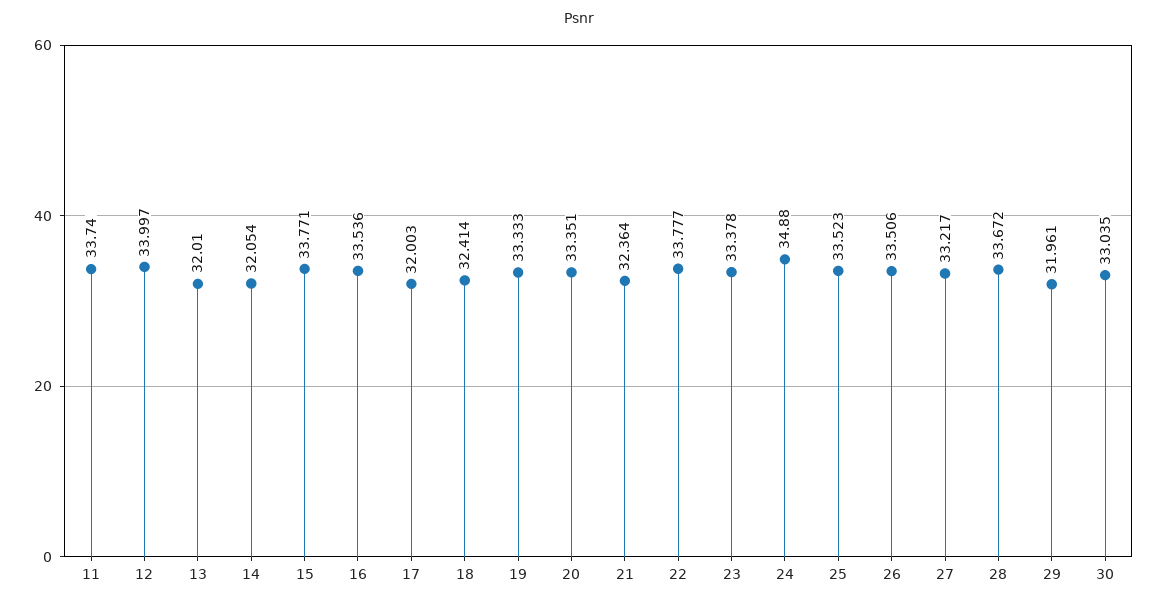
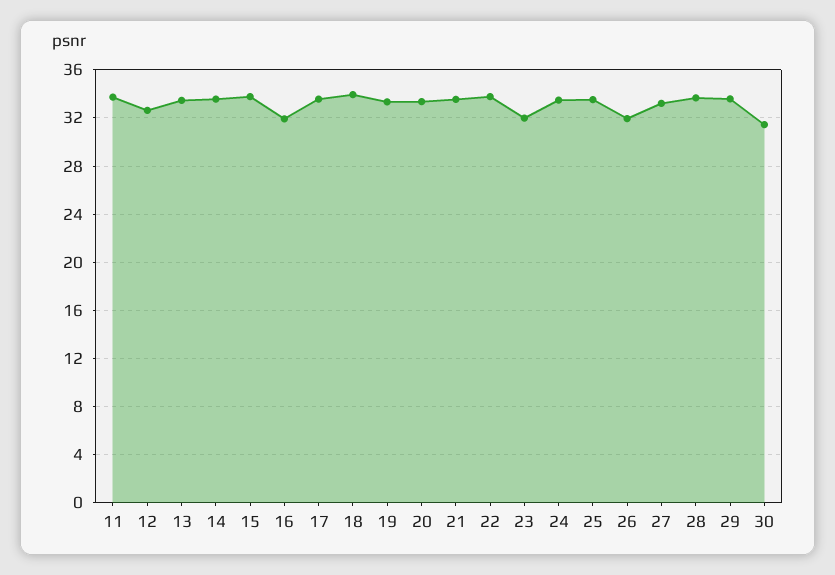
  {
    "11": 33.74,
-   "12": 33.997,
+   "12": 32.5,
-   "13": 32.01,
+   "13": 33.5,
-   "14": 32.054,
+   "14": 33.5,
    "15": 33.771,
-   "16": 33.536,
+   "16": 32,
-   "17": 32.003,
+   "17": 33.5,
-   "18": 32.414,
+   "18": 34,
    "19": 33.333,
    "20": 33.351,
-   "21": 32.364,
+   "21": 33.5,
    "22": 33.777,
-   "23": 33.378,
+   "23": 32,
-   "24": 34.88,
+   "24": 33.5,
    "25": 33.523,
-   "26": 33.506,
+   "26": 32,
    "27": 33.217,
    "28": 33.672,
-   "29": 31.961,
+   "29": 33.5,
-   "30": 33.035
+   "30": 31.5
  }

